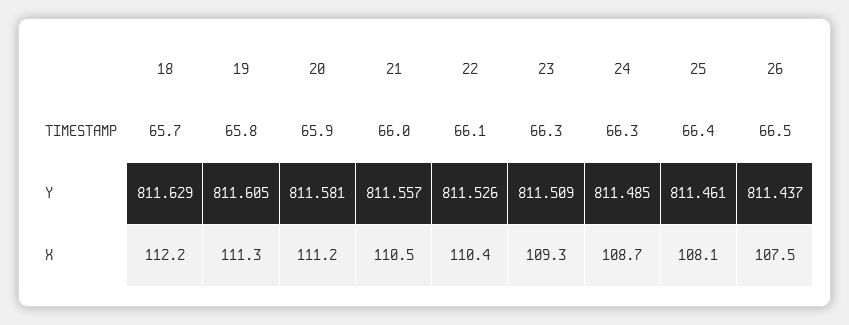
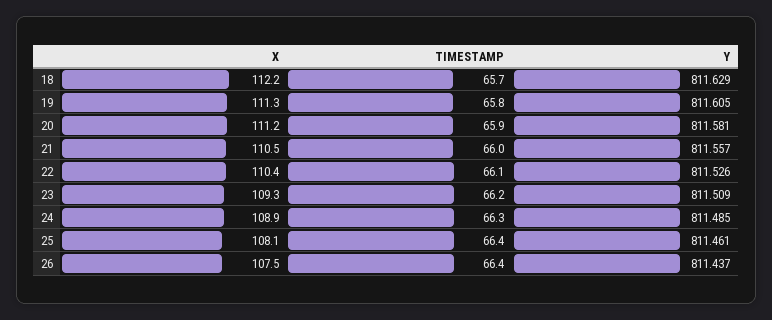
  {
    "18": {
      "TIMESTAMP": 65.7,
      "Y": 811.629,
      "X": 112.2
    },
    "19": {
      "TIMESTAMP": 65.8,
      "Y": 811.605,
      "X": 111.3
    },
    "20": {
      "TIMESTAMP": 65.9,
      "Y": 811.581,
      "X": 111.2
    },
    "21": {
      "TIMESTAMP": 66,
      "Y": 811.557,
      "X": 110.5
    },
    "22": {
      "TIMESTAMP": 66.1,
      "Y": 811.526,
      "X": 110.4
    },
    "23": {
-     "TIMESTAMP": 66.3,
+     "TIMESTAMP": 66.2,
      "Y": 811.509,
      "X": 109.3
    },
    "24": {
      "TIMESTAMP": 66.3,
      "Y": 811.485,
-     "X": 108.7
+     "X": 108.9
    },
    "25": {
      "TIMESTAMP": 66.4,
      "Y": 811.461,
      "X": 108.1
    },
    "26": {
-     "TIMESTAMP": 66.5,
+     "TIMESTAMP": 66.4,
      "Y": 811.437,
      "X": 107.5
    }
  }

